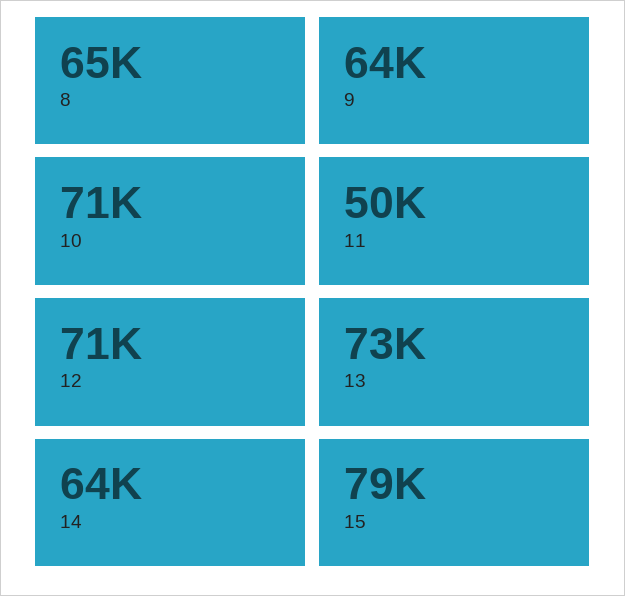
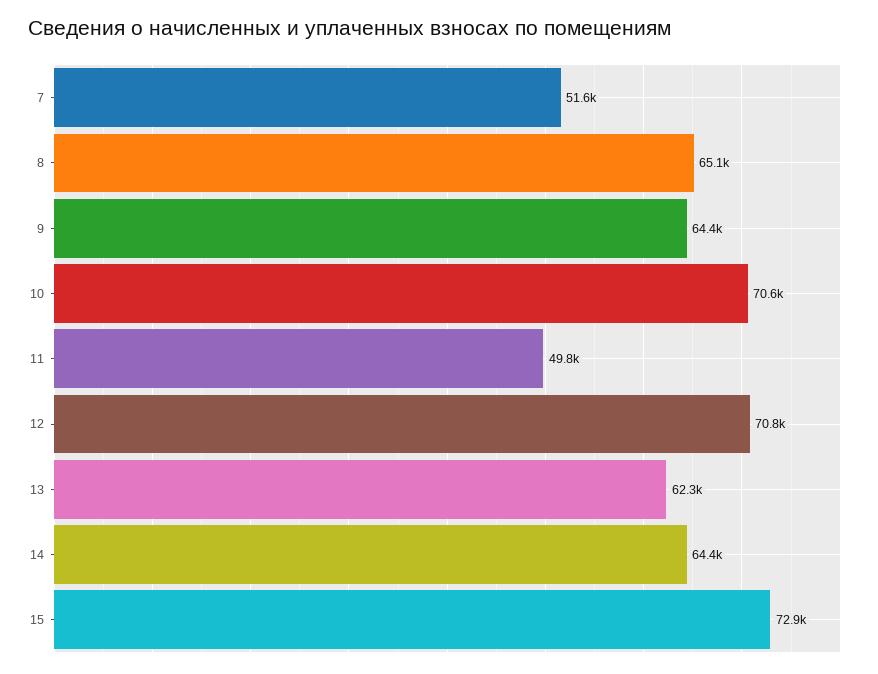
  {
    "8": 65100,
    "9": 64400,
    "10": 70600,
    "11": 49800,
    "12": 70800,
-   "13": 73000,
+   "13": 62300,
    "14": 64400,
-   "15": 79000
+   "15": 72900,
+   "7": 51600
  }

